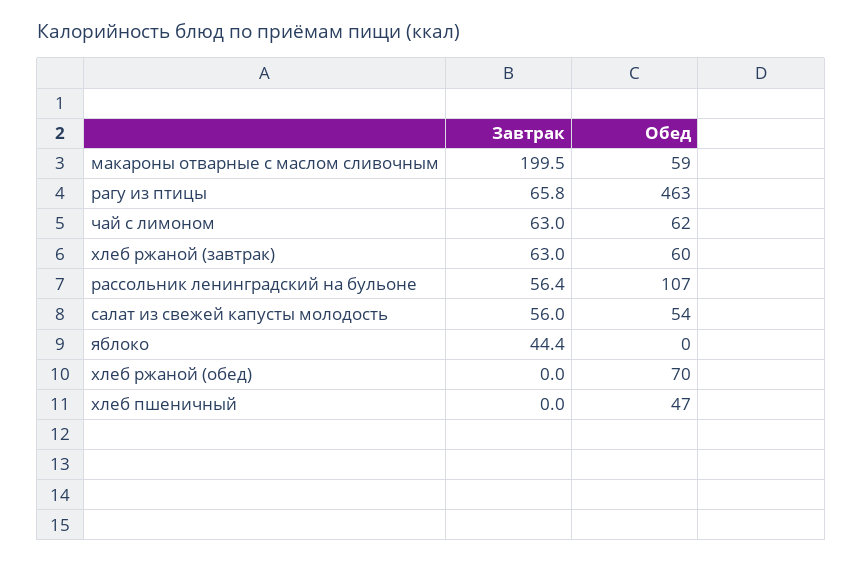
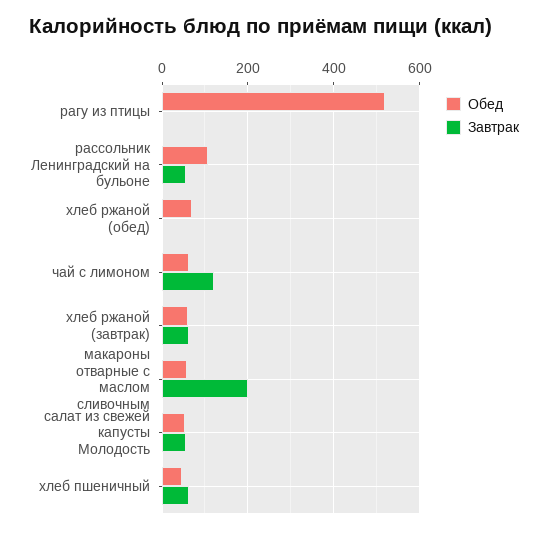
  {
    "Завтрак": {
      "макароны отварные с маслом сливочным": 199.5,
-     "рагу из птицы": 65.8,
+     "рагу из птицы": 0,
-     "чай с лимоном": 63,
+     "чай с лимоном": 120,
      "хлеб ржаной (завтрак)": 63,
      "рассольник ленинградский на бульоне": 56.4,
      "салат из свежей капусты молодость": 56,
-     "яблоко": 44.4,
      "хлеб ржаной (обед)": 0,
-     "хлеб пшеничный": 0
+     "хлеб пшеничный": 60
    },
    "Обед": {
      "макароны отварные с маслом сливочным": 59,
-     "рагу из птицы": 463,
+     "рагу из птицы": 520,
      "чай с лимоном": 62,
      "хлеб ржаной (завтрак)": 60,
      "рассольник ленинградский на бульоне": 107,
      "салат из свежей капусты молодость": 54,
-     "яблоко": 0,
      "хлеб ржаной (обед)": 70,
      "хлеб пшеничный": 47
    }
  }

